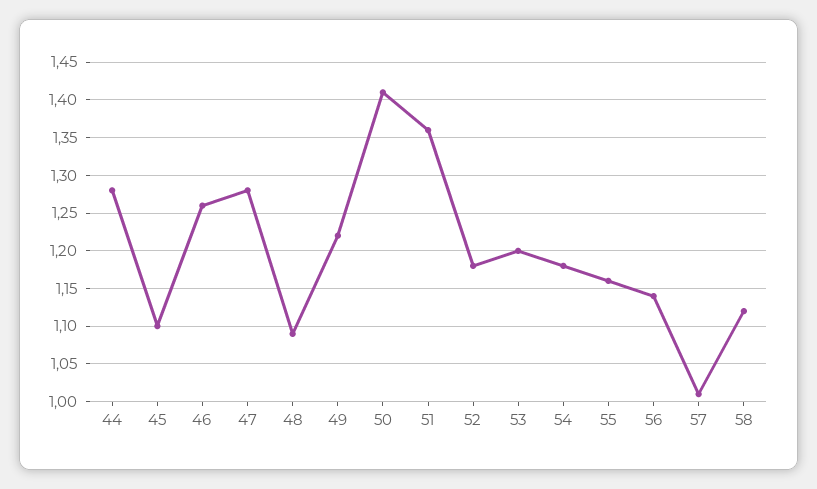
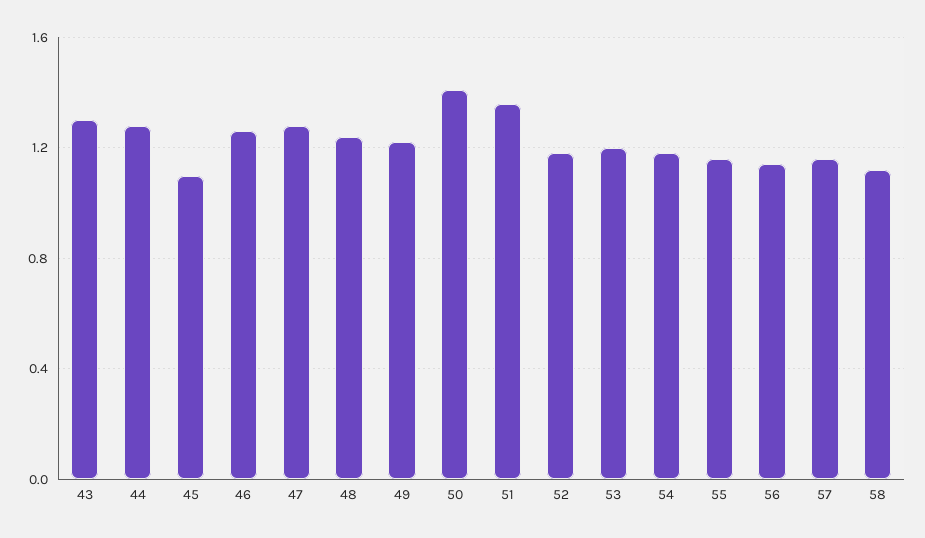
  {
    "44": 1.28,
    "45": 1.1,
    "46": 1.26,
    "47": 1.28,
-   "48": 1.09,
+   "48": 1.25,
    "49": 1.22,
    "50": 1.41,
    "51": 1.36,
    "52": 1.18,
    "53": 1.2,
    "54": 1.18,
    "55": 1.16,
    "56": 1.14,
-   "57": 1.01,
+   "57": 1.15,
-   "58": 1.12
+   "58": 1.12,
+   "43": 1.3
  }

